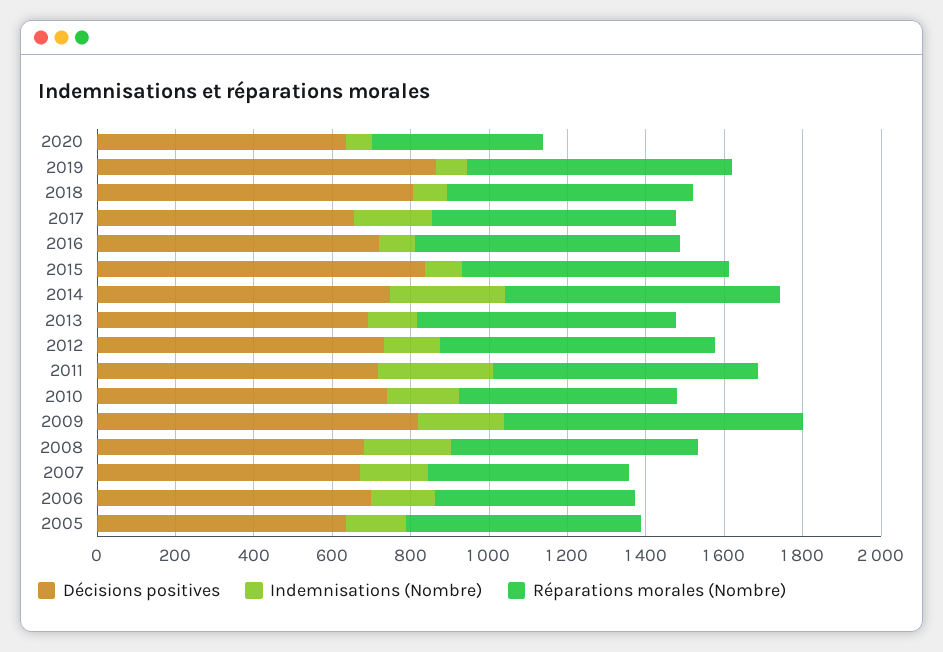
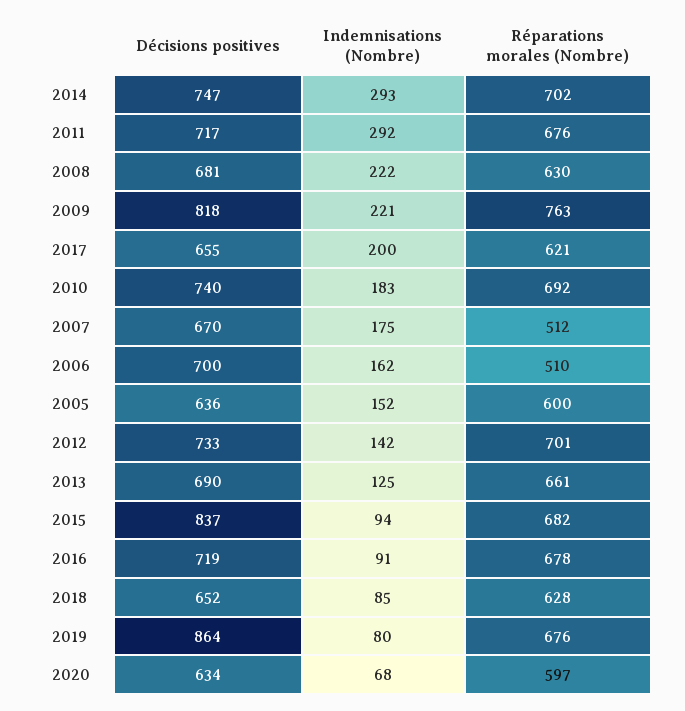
  {
    "Décisions positives": {
      "2020": 634,
      "2019": 864,
-     "2018": 800,
+     "2018": 652,
      "2017": 655,
      "2016": 719,
      "2015": 837,
      "2014": 747,
      "2013": 690,
      "2012": 733,
      "2011": 717,
      "2010": 740,
      "2009": 818,
      "2008": 681,
      "2007": 670,
      "2006": 700,
      "2005": 636
    },
    "Indemnisations (Nombre)": {
      "2020": 68,
      "2019": 80,
      "2018": 85,
      "2017": 200,
      "2016": 91,
      "2015": 94,
      "2014": 293,
      "2013": 125,
      "2012": 142,
      "2011": 292,
      "2010": 183,
      "2009": 221,
      "2008": 222,
      "2007": 175,
      "2006": 162,
      "2005": 152
    },
    "Réparations morales (Nombre)": {
-     "2020": 450,
+     "2020": 597,
      "2019": 676,
      "2018": 628,
      "2017": 621,
      "2016": 678,
      "2015": 682,
      "2014": 702,
      "2013": 661,
      "2012": 701,
      "2011": 676,
-     "2010": 550,
+     "2010": 692,
      "2009": 763,
      "2008": 630,
      "2007": 512,
      "2006": 510,
      "2005": 600
    }
  }

